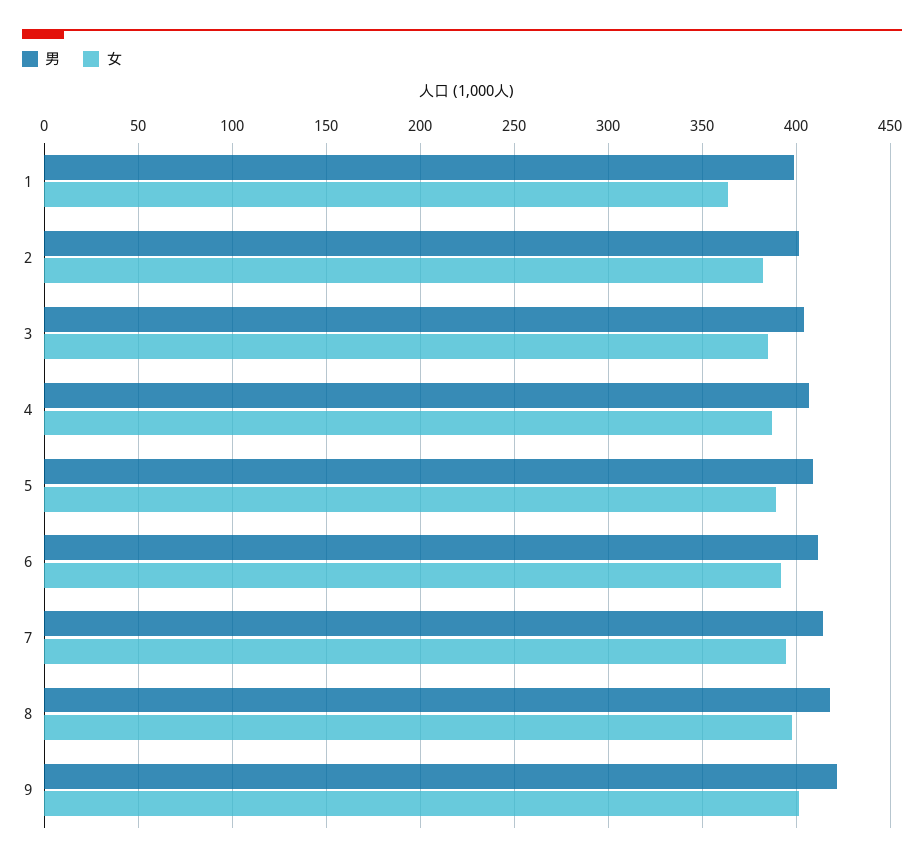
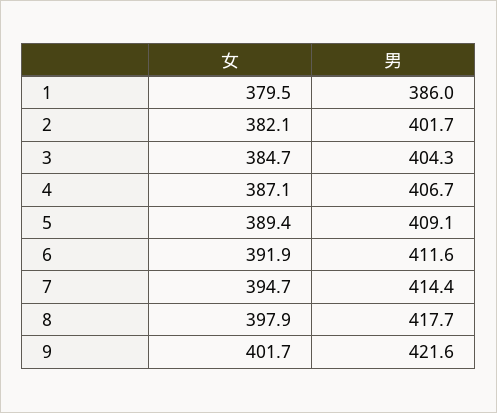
  {
    "男": {
-     "1": 400,
+     "1": 386,
      "2": 401.7,
      "3": 404.3,
      "4": 406.7,
      "5": 409.1,
      "6": 411.6,
      "7": 414.4,
      "8": 417.7,
      "9": 421.6
    },
    "女": {
-     "1": 365,
+     "1": 379.5,
      "2": 382.1,
      "3": 384.7,
      "4": 387.1,
      "5": 389.4,
      "6": 391.9,
      "7": 394.7,
      "8": 397.9,
      "9": 401.7
    }
  }

